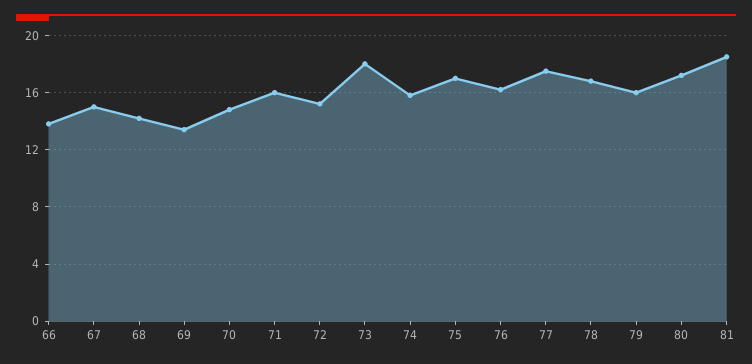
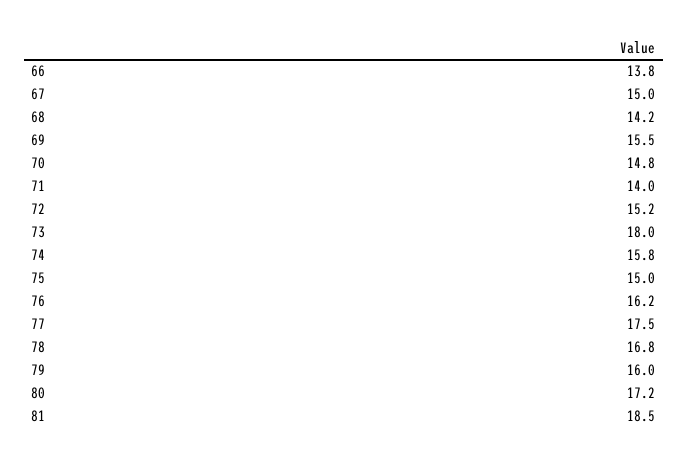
  {
    "66": 13.8,
    "67": 15,
    "68": 14.2,
-   "69": 13.5,
+   "69": 15.5,
    "70": 14.8,
-   "71": 16,
+   "71": 14,
    "72": 15.2,
    "73": 18,
    "74": 15.8,
-   "75": 17,
+   "75": 15,
    "76": 16.2,
    "77": 17.5,
    "78": 16.8,
    "79": 16,
    "80": 17.2,
    "81": 18.5
  }

